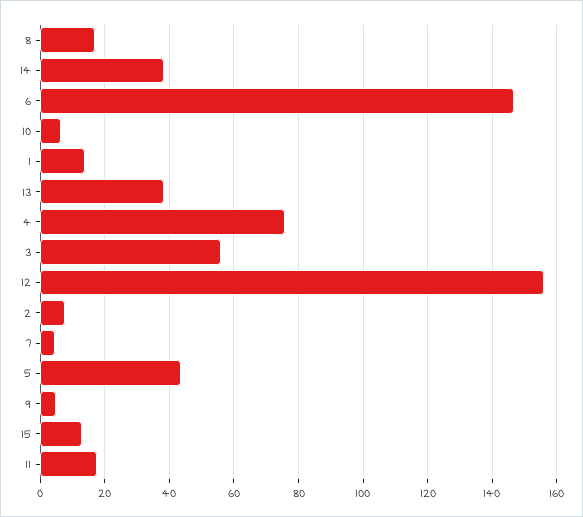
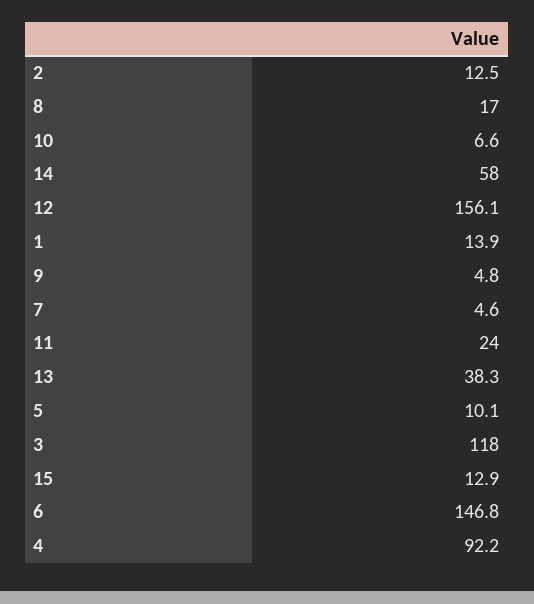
  {
    "8": 17,
-   "14": 38,
+   "14": 58,
    "6": 146.8,
    "10": 6.6,
    "1": 13.9,
    "13": 38.3,
-   "4": 76,
+   "4": 92.2,
-   "3": 56,
+   "3": 118,
    "12": 156.1,
-   "2": 8,
+   "2": 12.5,
    "7": 4.6,
-   "5": 44,
+   "5": 10.1,
    "9": 4.8,
    "15": 12.9,
-   "11": 18
+   "11": 24
  }

